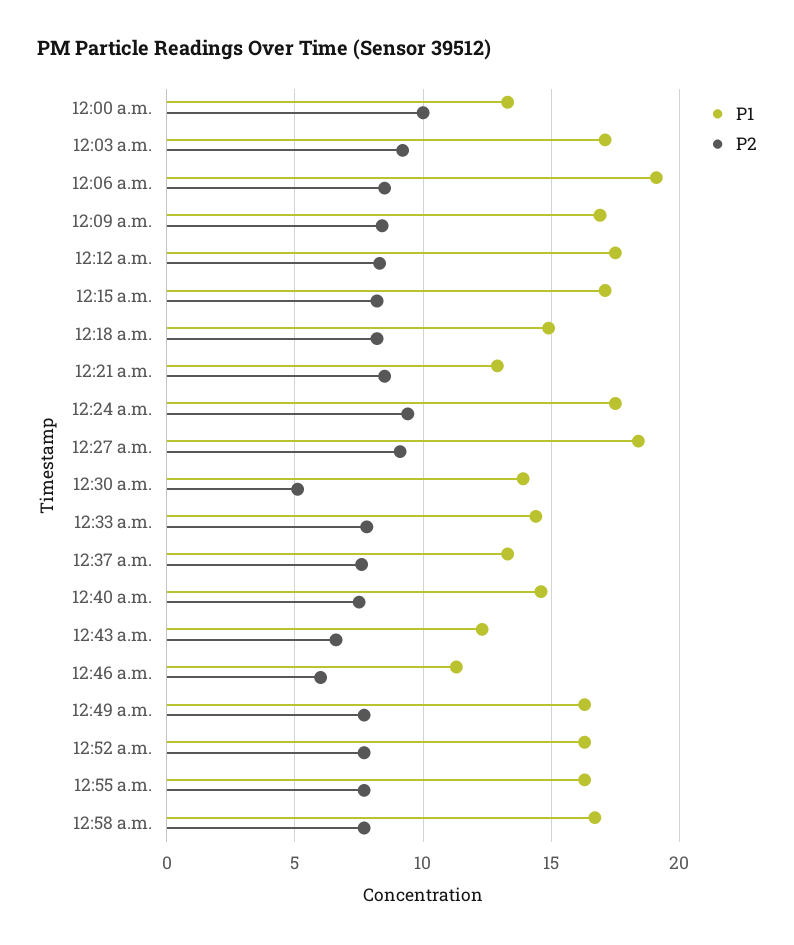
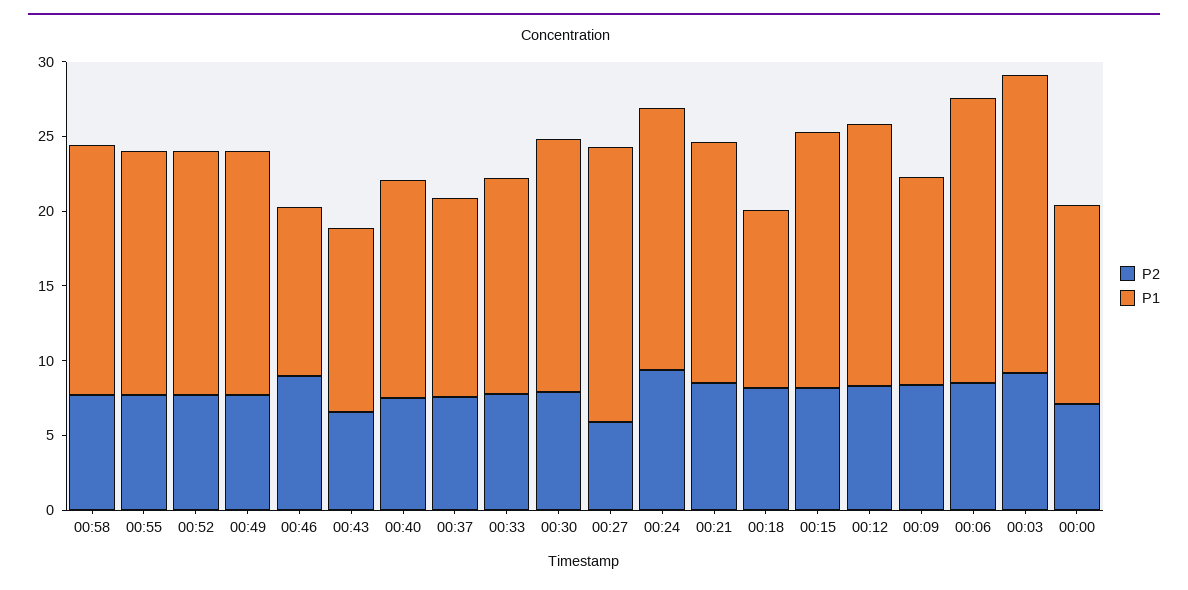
  {
    "P1": {
      "12:00 a.m.": 13.5,
-     "12:03 a.m.": 17,
+     "12:03 a.m.": 20,
      "12:06 a.m.": 19,
-     "12:09 a.m.": 17,
+     "12:09 a.m.": 14,
      "12:12 a.m.": 17.5,
      "12:15 a.m.": 17,
-     "12:18 a.m.": 15,
+     "12:18 a.m.": 12,
-     "12:21 a.m.": 13,
+     "12:21 a.m.": 16,
      "12:24 a.m.": 17.5,
      "12:27 a.m.": 18.5,
-     "12:30 a.m.": 14,
+     "12:30 a.m.": 17,
      "12:33 a.m.": 14.5,
      "12:37 a.m.": 13.5,
      "12:40 a.m.": 14.5,
      "12:43 a.m.": 12.5,
      "12:46 a.m.": 11.5,
      "12:49 a.m.": 16.5,
      "12:52 a.m.": 16.5,
      "12:55 a.m.": 16.5,
      "12:58 a.m.": 16.5
    },
    "P2": {
-     "12:00 a.m.": 10,
+     "12:00 a.m.": 7,
      "12:03 a.m.": 9,
      "12:06 a.m.": 8.5,
      "12:09 a.m.": 8.5,
      "12:12 a.m.": 8.5,
      "12:15 a.m.": 8,
      "12:18 a.m.": 8,
      "12:21 a.m.": 8.5,
      "12:24 a.m.": 9.5,
-     "12:27 a.m.": 9,
+     "12:27 a.m.": 6,
-     "12:30 a.m.": 5,
+     "12:30 a.m.": 8,
      "12:33 a.m.": 8,
      "12:37 a.m.": 7.5,
      "12:40 a.m.": 7.5,
      "12:43 a.m.": 6.5,
-     "12:46 a.m.": 6,
+     "12:46 a.m.": 9,
      "12:49 a.m.": 7.5,
      "12:52 a.m.": 7.5,
      "12:55 a.m.": 7.5,
      "12:58 a.m.": 7.5
    }
  }

